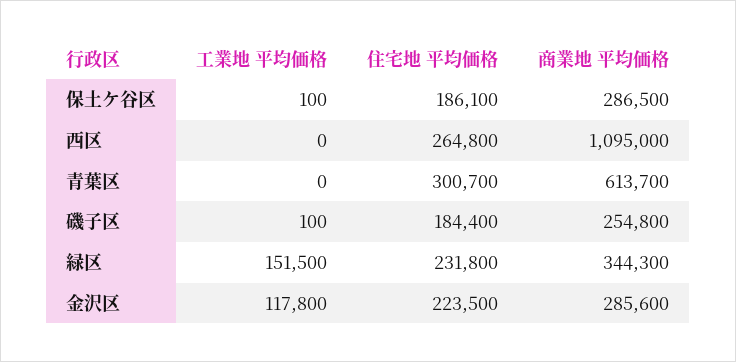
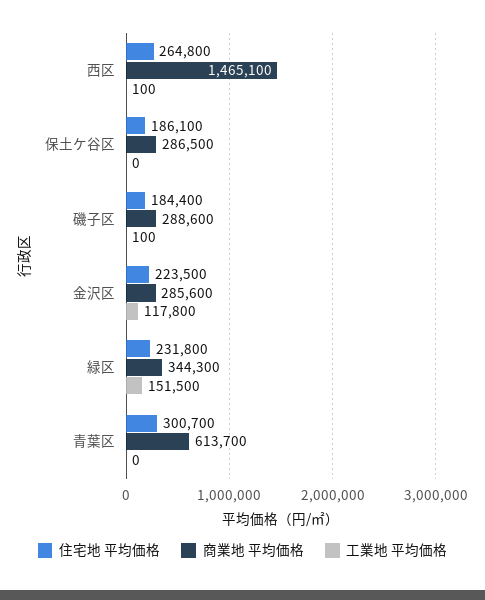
  {
    "工業地 平均価格": {
-     "保土ケ谷区": 100,
+     "保土ケ谷区": 0,
-     "西区": 0,
+     "西区": 100,
      "青葉区": 0,
      "磯子区": 100,
      "緑区": 151500,
      "金沢区": 117800
    },
    "住宅地 平均価格": {
      "保土ケ谷区": 186100,
      "西区": 264800,
      "青葉区": 300700,
      "磯子区": 184400,
      "緑区": 231800,
      "金沢区": 223500
    },
    "商業地 平均価格": {
      "保土ケ谷区": 286500,
-     "西区": 1095000,
+     "西区": 1465100,
      "青葉区": 613700,
-     "磯子区": 254800,
+     "磯子区": 288600,
      "緑区": 344300,
      "金沢区": 285600
    }
  }

